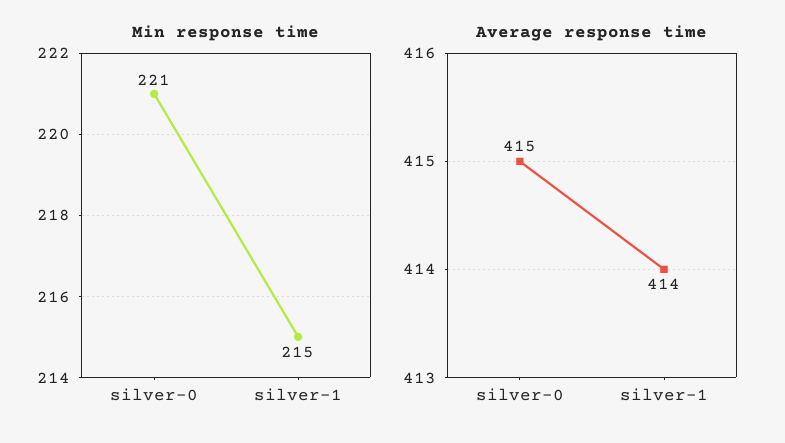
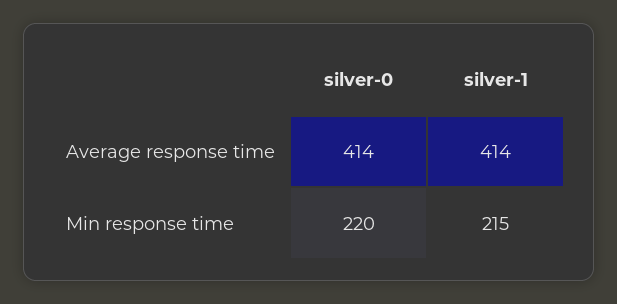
  {
    "Min response time": {
-     "silver-0": 221,
+     "silver-0": 220,
      "silver-1": 215
    },
    "Average response time": {
-     "silver-0": 415,
+     "silver-0": 414,
      "silver-1": 414
    }
  }

